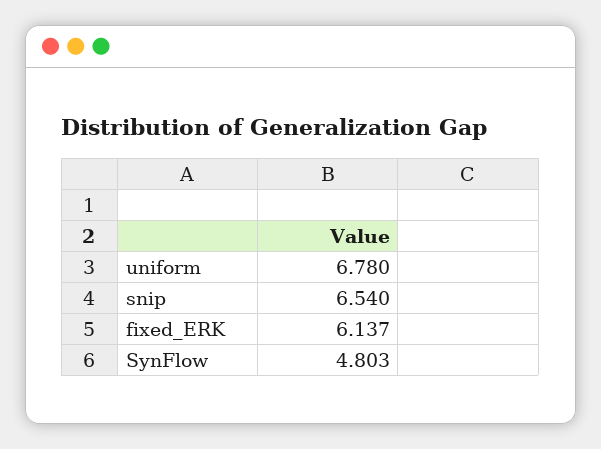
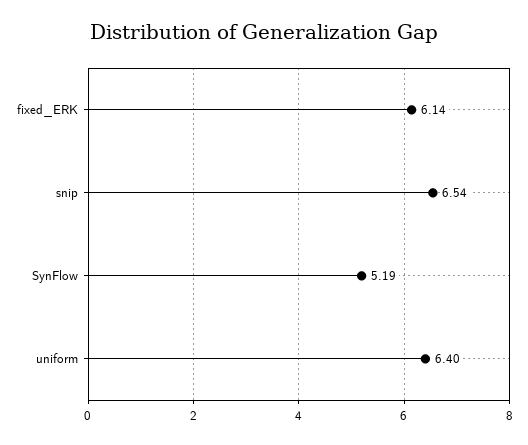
  {
-   "uniform": 6.78,
+   "uniform": 6.4,
    "snip": 6.54,
    "fixed_ERK": 6.137,
-   "SynFlow": 4.803
+   "SynFlow": 5.19
  }

